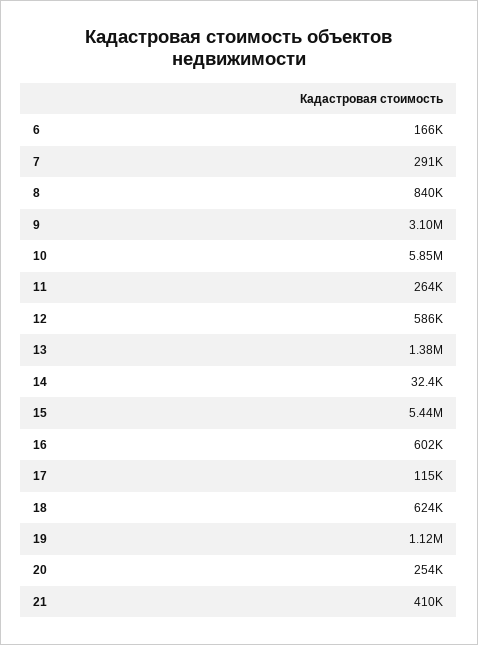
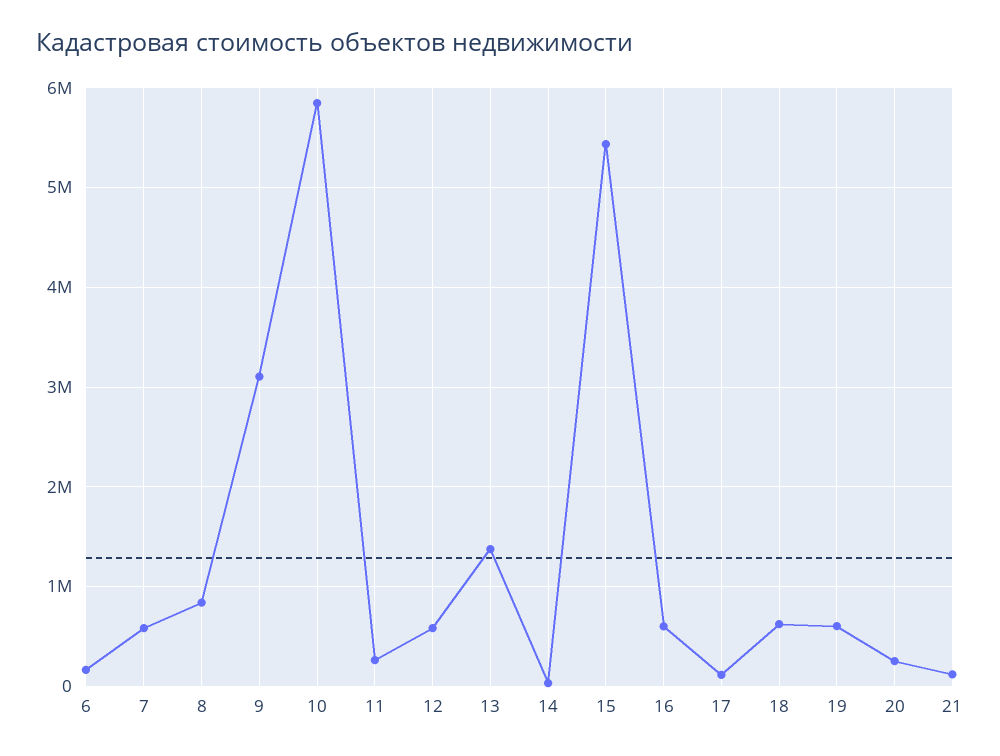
  {
    "6": 166000,
-   "7": 291000,
+   "7": 600000,
    "8": 840000,
    "9": 3100000,
    "10": 5850000,
    "11": 264000,
    "12": 586000,
    "13": 1380000,
    "14": 32400,
    "15": 5440000,
    "16": 602000,
    "17": 115000,
    "18": 624000,
-   "19": 1120000,
+   "19": 600000,
    "20": 254000,
-   "21": 410000
+   "21": 100000
  }

